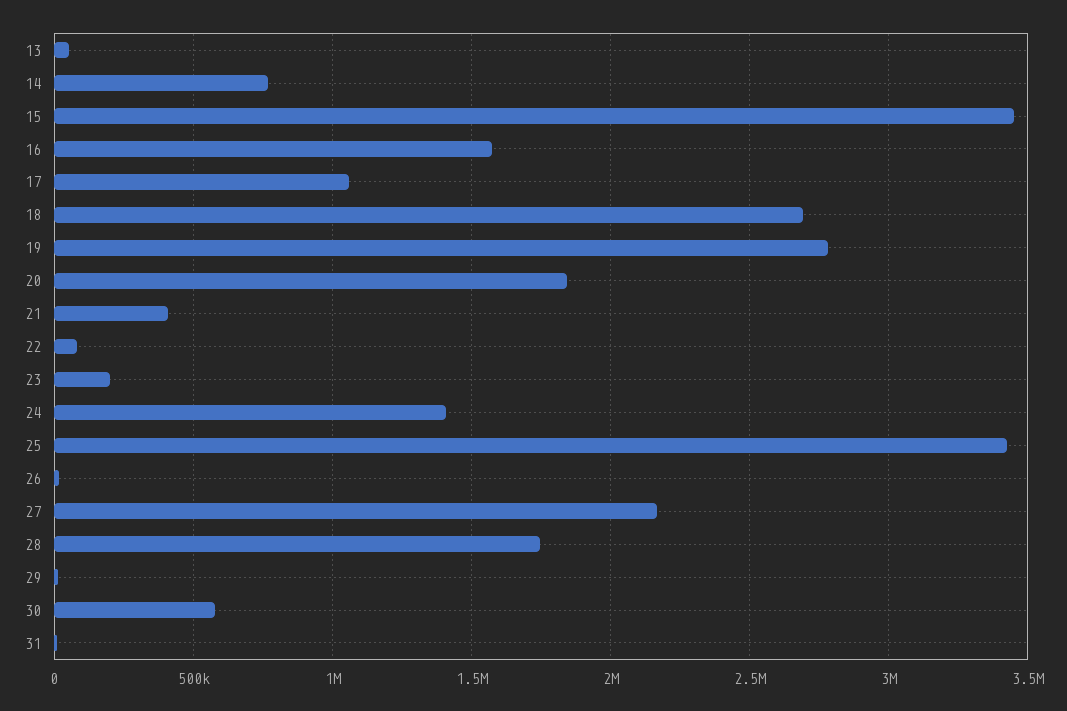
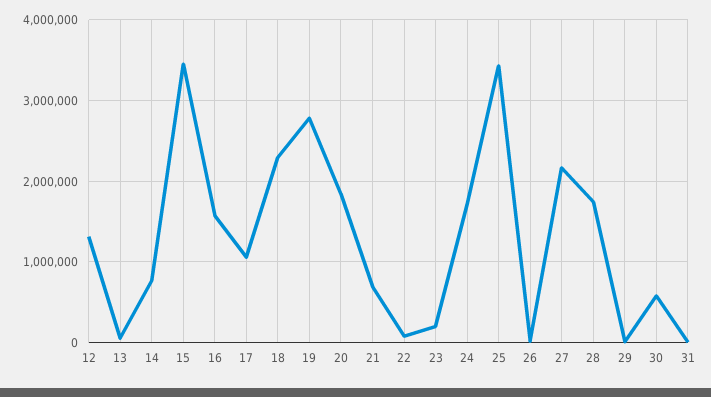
  {
    "13": 50000,
    "14": 750000,
    "15": 3450000,
    "16": 1550000,
    "17": 1050000,
-   "18": 2700000,
+   "18": 2300000,
    "19": 2800000,
    "20": 1850000,
-   "21": 400000,
+   "21": 700000,
    "22": 100000,
    "23": 200000,
-   "24": 1400000,
+   "24": 1700000,
    "25": 3450000,
    "26": 0,
    "27": 2150000,
    "28": 1750000,
    "29": 0,
    "30": 600000,
-   "31": 0
+   "31": 0,
+   "12": 1300000
  }

